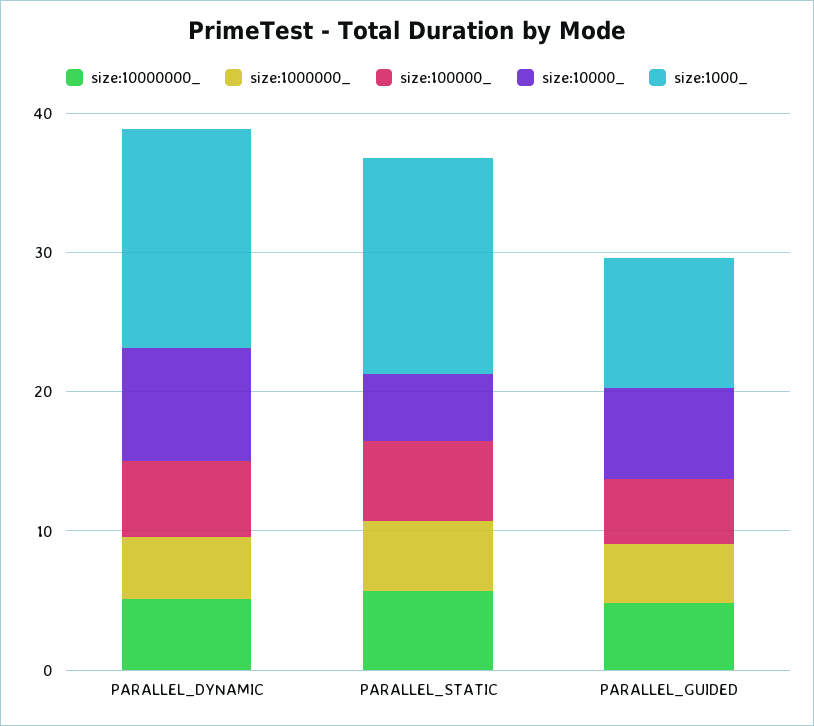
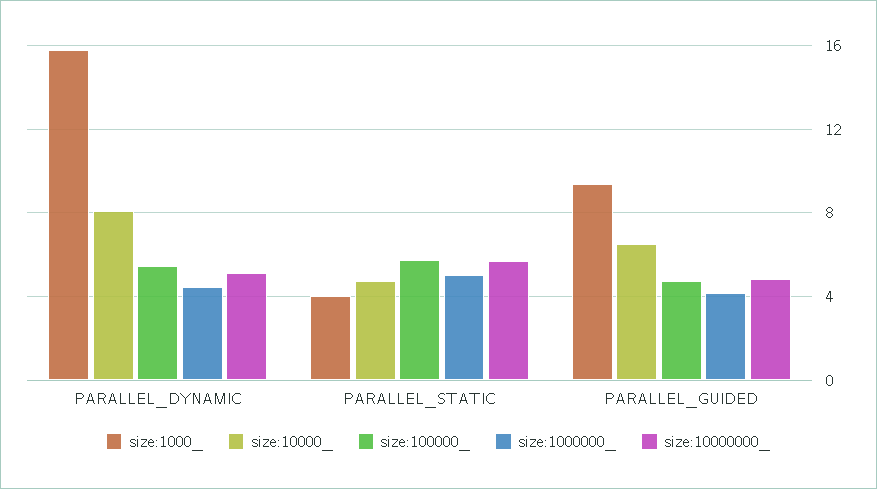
  {
    "size:10000000_": {
      "PARALLEL_DYNAMIC": 5,
      "PARALLEL_STATIC": 5.5,
      "PARALLEL_GUIDED": 5
    },
    "size:1000000_": {
      "PARALLEL_DYNAMIC": 4.5,
      "PARALLEL_STATIC": 5,
      "PARALLEL_GUIDED": 4
    },
    "size:100000_": {
      "PARALLEL_DYNAMIC": 5.5,
      "PARALLEL_STATIC": 5.5,
      "PARALLEL_GUIDED": 4.5
    },
    "size:10000_": {
      "PARALLEL_DYNAMIC": 8,
      "PARALLEL_STATIC": 5,
      "PARALLEL_GUIDED": 6.5
    },
    "size:1000_": {
      "PARALLEL_DYNAMIC": 16,
-     "PARALLEL_STATIC": 16,
+     "PARALLEL_STATIC": 4,
      "PARALLEL_GUIDED": 9.5
    }
  }

